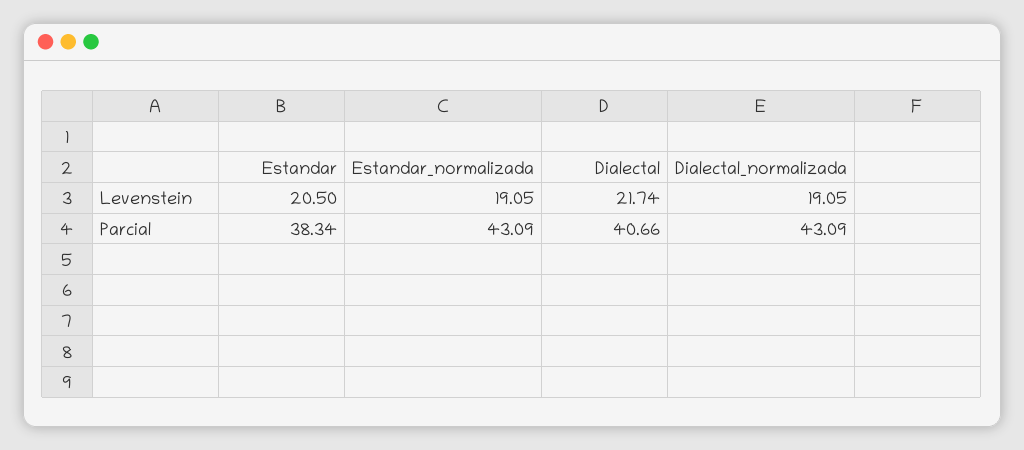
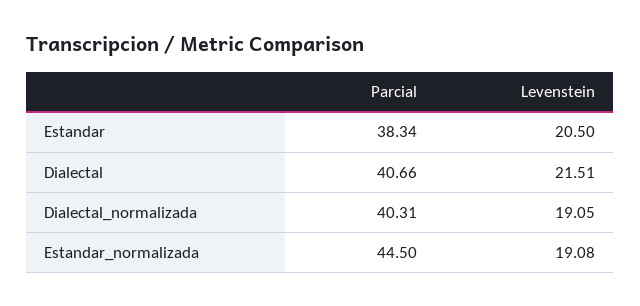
  {
    "Estandar": {
      "Levenstein": 20.5,
      "Parcial": 38.34
    },
    "Estandar_normalizada": {
-     "Levenstein": 19.05,
+     "Levenstein": 19.08,
-     "Parcial": 43.09
+     "Parcial": 44.5
    },
    "Dialectal": {
-     "Levenstein": 21.74,
+     "Levenstein": 21.51,
      "Parcial": 40.66
    },
    "Dialectal_normalizada": {
      "Levenstein": 19.05,
-     "Parcial": 43.09
+     "Parcial": 40.31
    }
  }

